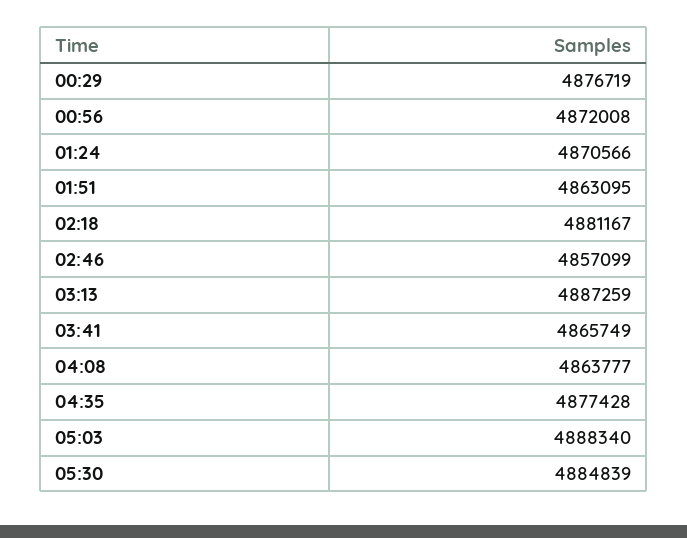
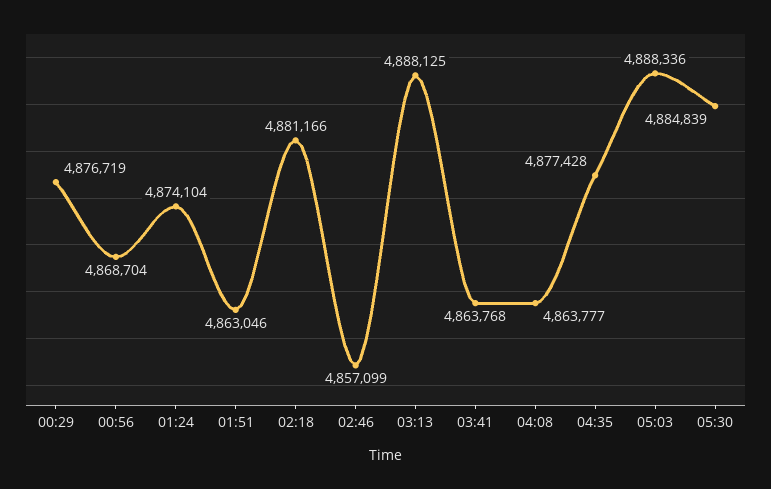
  {
    "00:29": 4876719,
-   "00:56": 4872008,
+   "00:56": 4868704,
-   "01:24": 4870566,
+   "01:24": 4874104,
-   "01:51": 4863095,
+   "01:51": 4863046,
-   "02:18": 4881167,
+   "02:18": 4881166,
    "02:46": 4857099,
-   "03:13": 4887259,
+   "03:13": 4888125,
-   "03:41": 4865749,
+   "03:41": 4863768,
    "04:08": 4863777,
    "04:35": 4877428,
-   "05:03": 4888340,
+   "05:03": 4888336,
    "05:30": 4884839
  }

